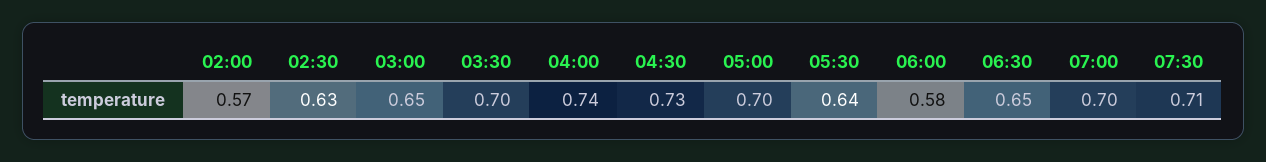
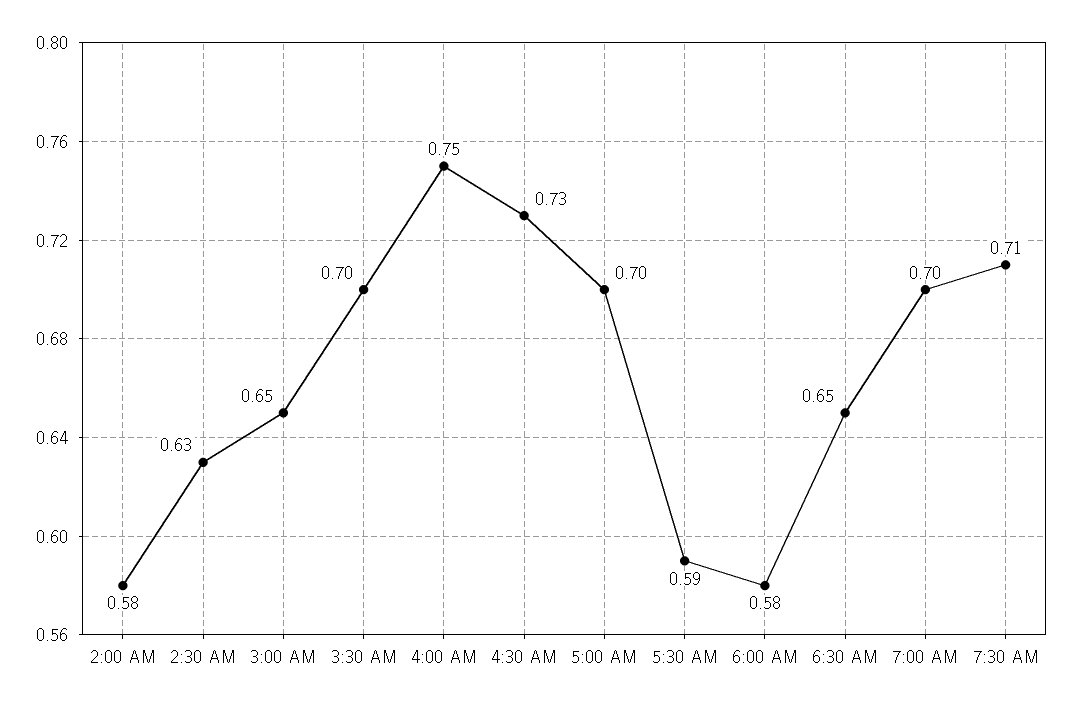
  {
-   "02:00": 0.57,
+   "02:00": 0.58,
    "02:30": 0.63,
    "03:00": 0.65,
    "03:30": 0.7,
-   "04:00": 0.74,
+   "04:00": 0.75,
    "04:30": 0.73,
    "05:00": 0.7,
-   "05:30": 0.64,
+   "05:30": 0.59,
    "06:00": 0.58,
    "06:30": 0.65,
    "07:00": 0.7,
    "07:30": 0.71
  }

